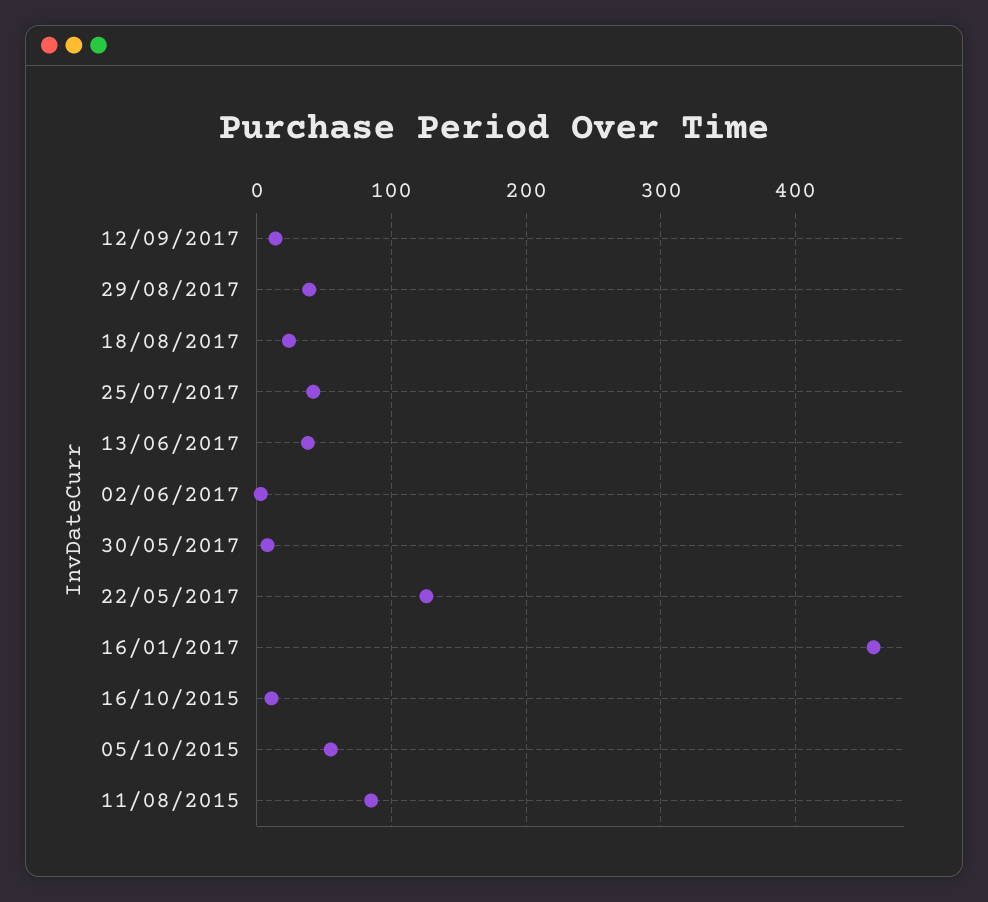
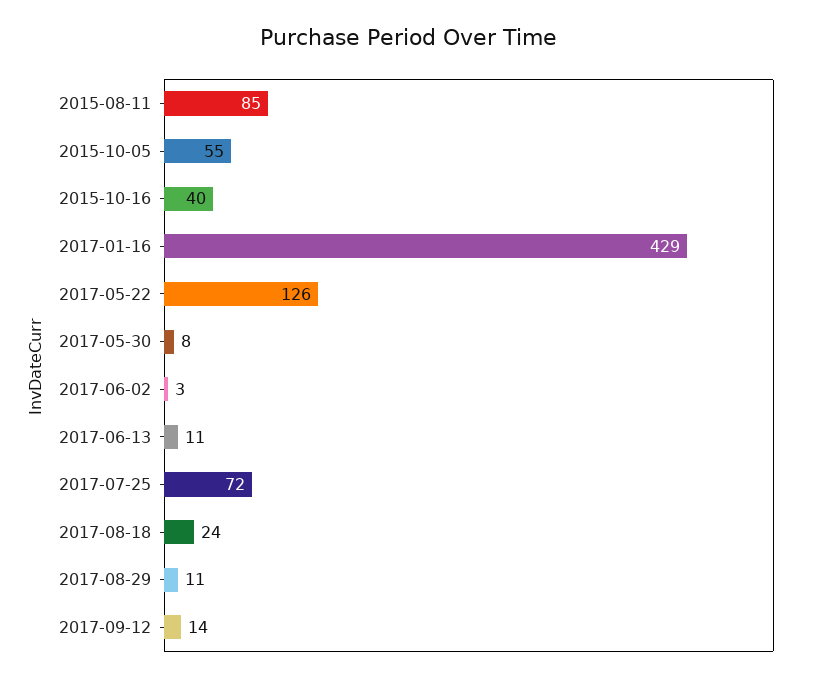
  {
    "12/09/2017": 14,
-   "29/08/2017": 40,
+   "29/08/2017": 11,
    "18/08/2017": 24,
-   "25/07/2017": 40,
+   "25/07/2017": 72,
-   "13/06/2017": 40,
+   "13/06/2017": 11,
    "02/06/2017": 3,
    "30/05/2017": 8,
    "22/05/2017": 126,
-   "16/01/2017": 460,
+   "16/01/2017": 429,
-   "16/10/2015": 10,
+   "16/10/2015": 40,
    "05/10/2015": 55,
    "11/08/2015": 85
  }

